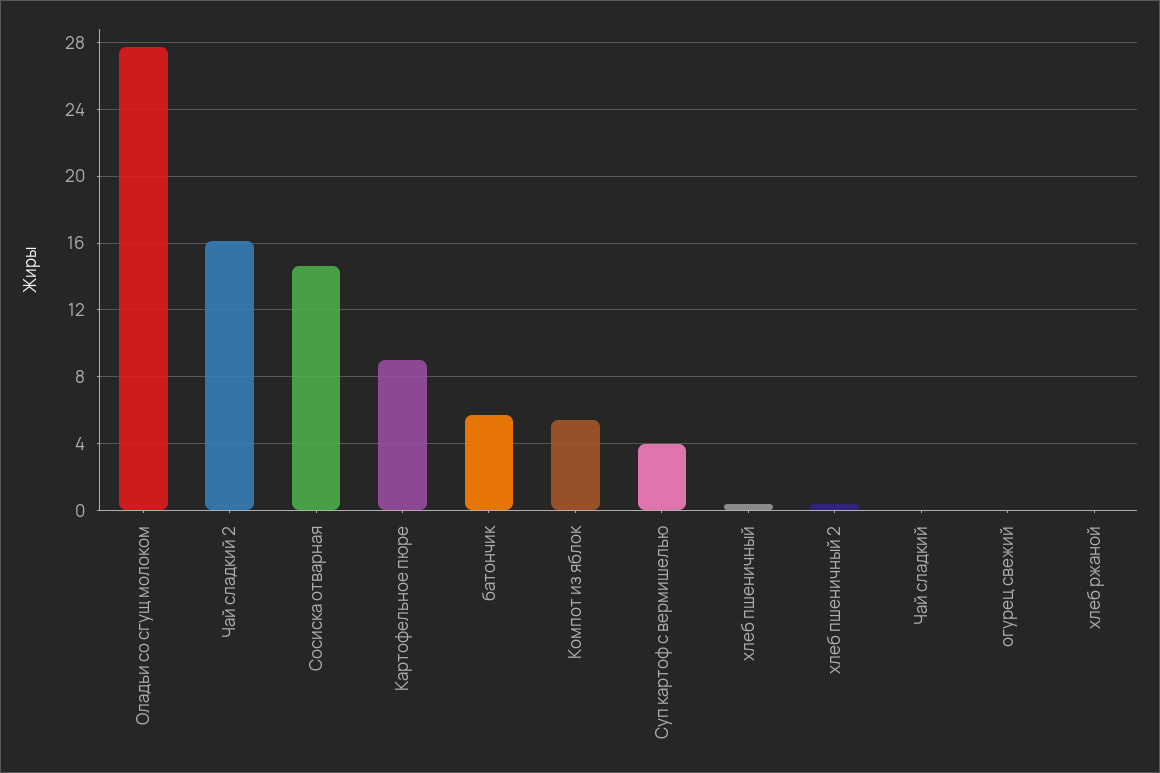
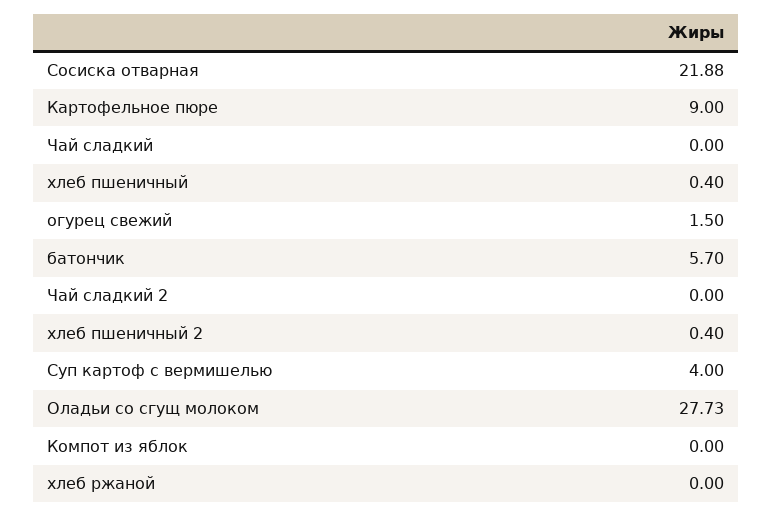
  {
    "Оладьи со сгущ молоком": 27.73,
-   "Чай сладкий 2": 16,
+   "Чай сладкий 2": 0,
-   "Сосиска отварная": 14.5,
+   "Сосиска отварная": 21.88,
    "Картофельное пюре": 9,
    "батончик": 5.7,
-   "Компот из яблок": 5.5,
+   "Компот из яблок": 0,
    "Суп картоф с вермишелью": 4,
    "хлеб пшеничный": 0.4,
    "хлеб пшеничный 2": 0.4,
    "Чай сладкий": 0,
-   "огурец свежий": 0,
+   "огурец свежий": 1.5,
    "хлеб ржаной": 0
  }

